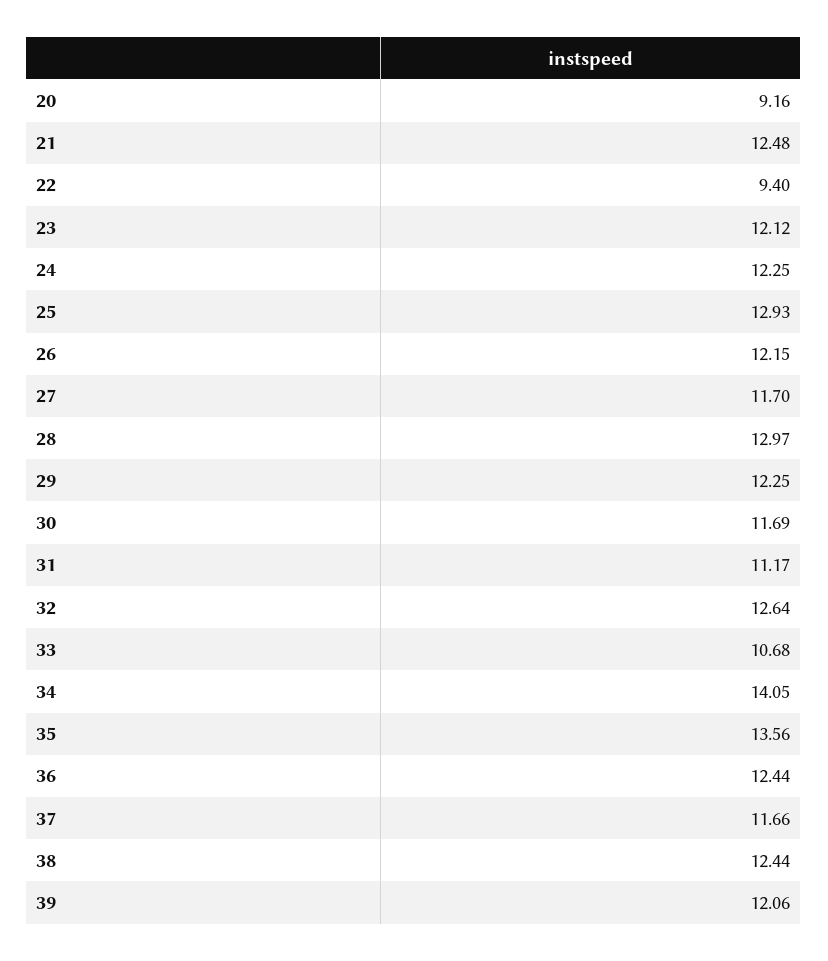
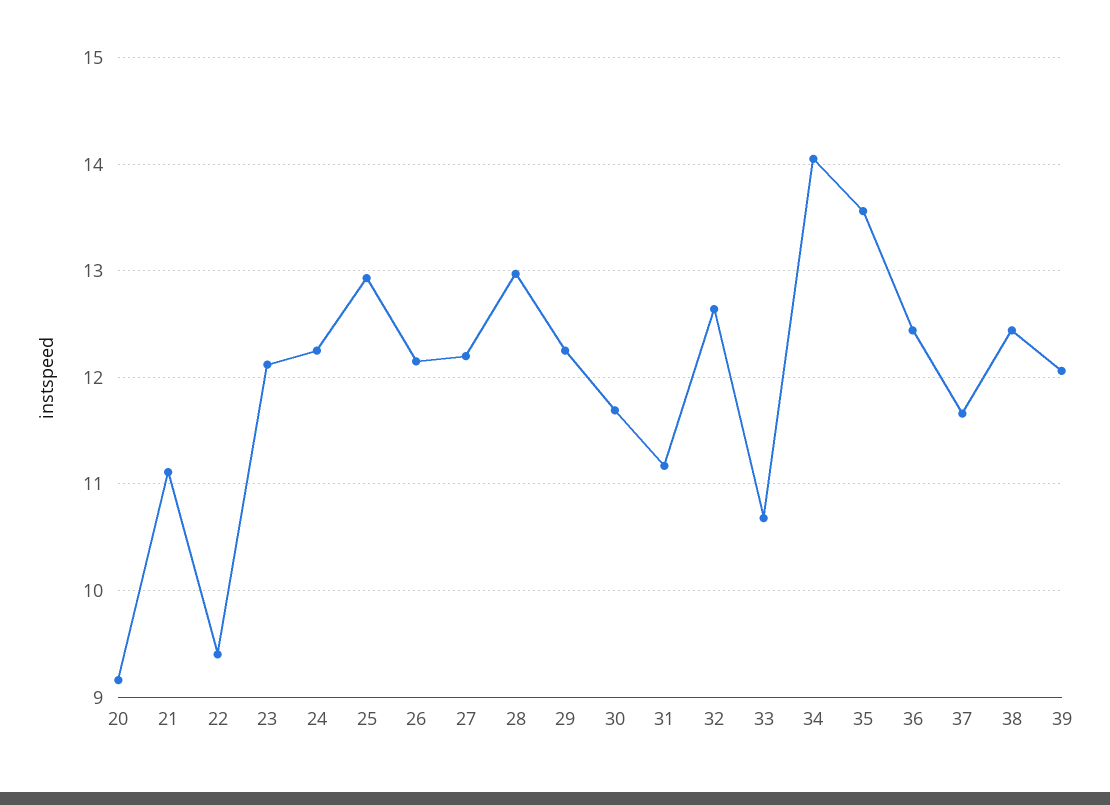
  {
    "20": 9.16,
-   "21": 12.48,
+   "21": 11.1,
    "22": 9.4,
    "23": 12.12,
    "24": 12.25,
    "25": 12.93,
    "26": 12.15,
-   "27": 11.7,
+   "27": 12.2,
    "28": 12.97,
    "29": 12.25,
    "30": 11.69,
    "31": 11.17,
    "32": 12.64,
    "33": 10.68,
    "34": 14.05,
    "35": 13.56,
    "36": 12.44,
    "37": 11.66,
    "38": 12.44,
    "39": 12.06
  }

